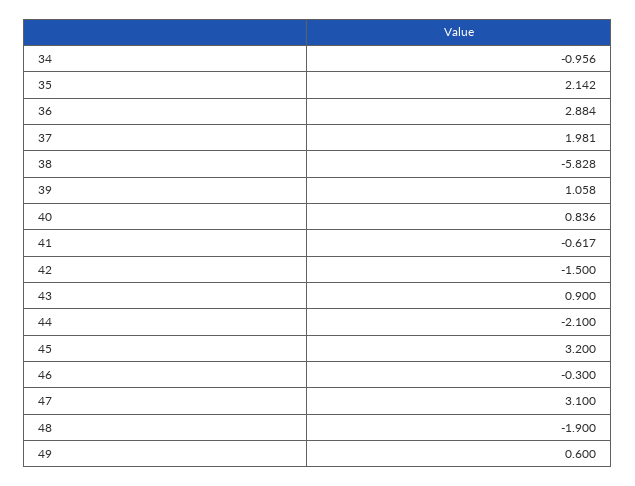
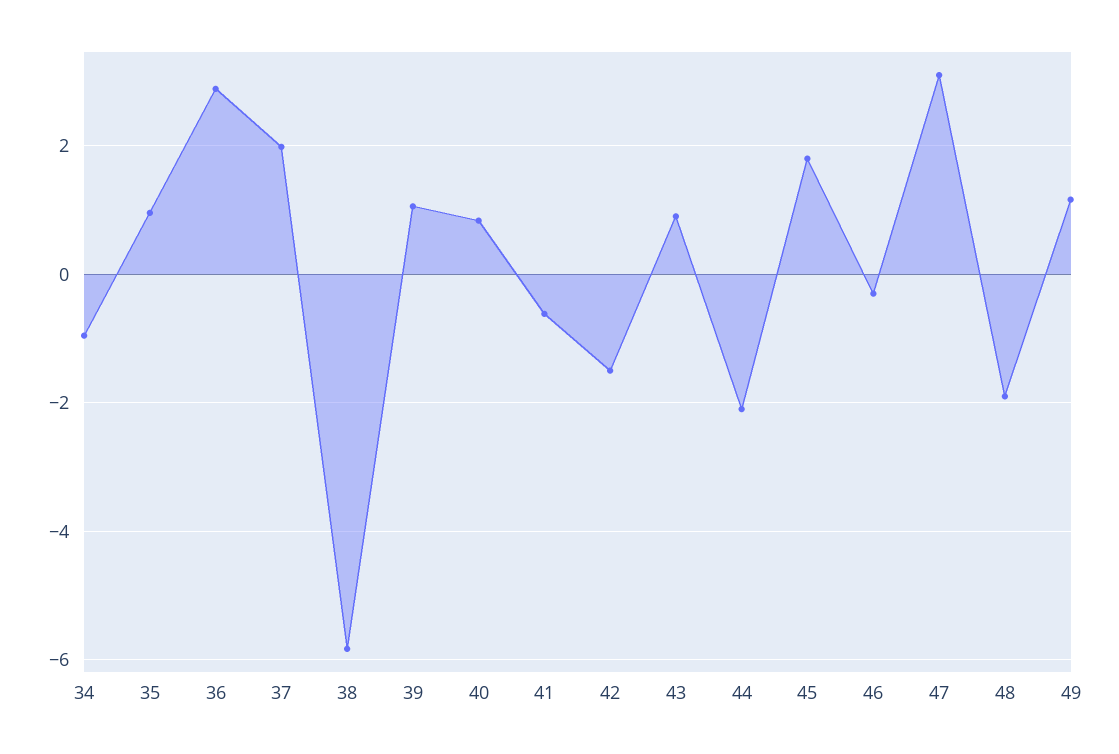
  {
    "34": -0.956,
-   "35": 2.142,
+   "35": 1,
    "36": 2.884,
    "37": 1.981,
    "38": -5.828,
    "39": 1.058,
    "40": 0.836,
    "41": -0.617,
    "42": -1.5,
    "43": 0.9,
    "44": -2.1,
-   "45": 3.2,
+   "45": 1.8,
    "46": -0.3,
    "47": 3.1,
    "48": -1.9,
-   "49": 0.6
+   "49": 1.2
  }

